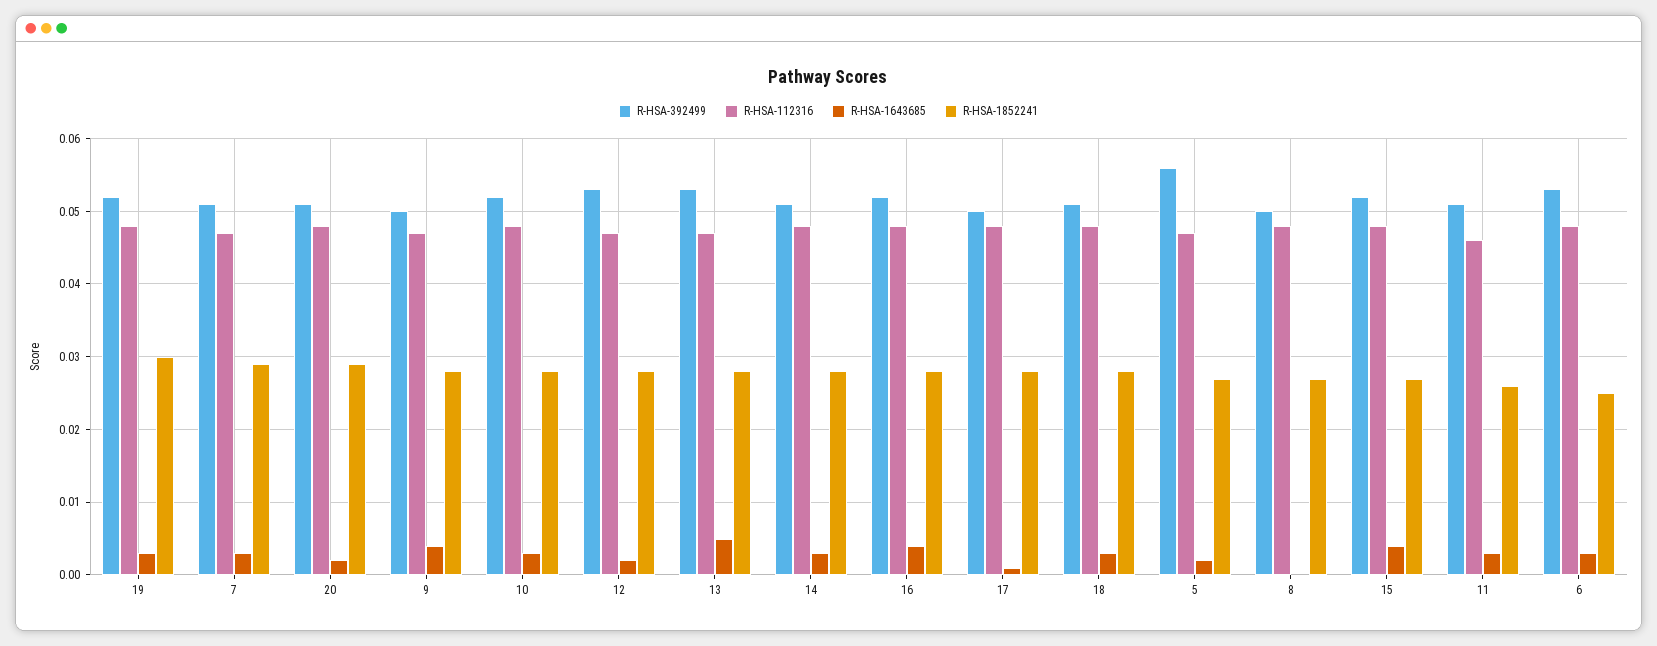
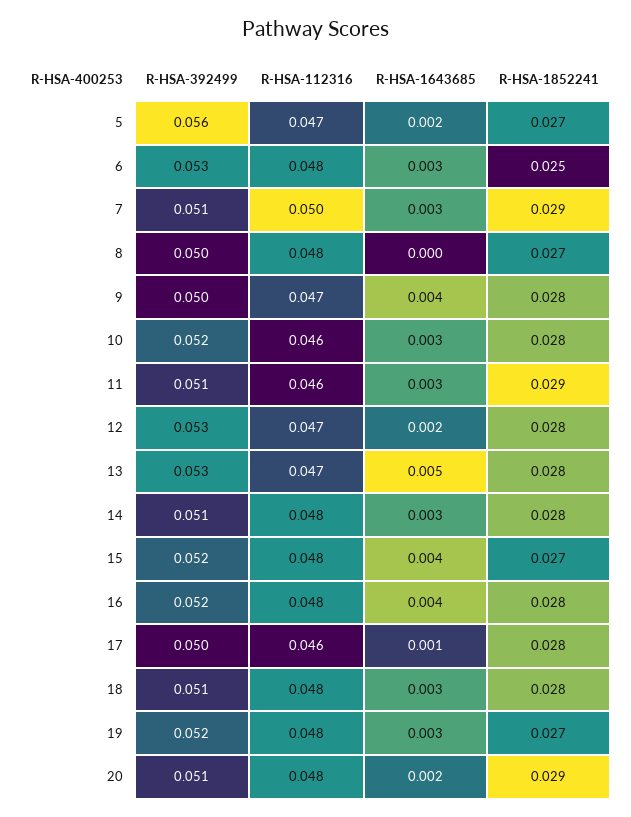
  {
    "R-HSA-392499": {
      "19": 0.052,
      "7": 0.051,
      "20": 0.051,
      "9": 0.05,
      "10": 0.052,
      "12": 0.053,
      "13": 0.053,
      "14": 0.051,
      "16": 0.052,
      "17": 0.05,
      "18": 0.051,
      "5": 0.056,
      "8": 0.05,
      "15": 0.052,
      "11": 0.051,
      "6": 0.053
    },
    "R-HSA-112316": {
      "19": 0.048,
-     "7": 0.047,
+     "7": 0.05,
      "20": 0.048,
      "9": 0.047,
-     "10": 0.048,
+     "10": 0.046,
      "12": 0.047,
      "13": 0.047,
      "14": 0.048,
      "16": 0.048,
-     "17": 0.048,
+     "17": 0.046,
      "18": 0.048,
      "5": 0.047,
      "8": 0.048,
      "15": 0.048,
      "11": 0.046,
      "6": 0.048
    },
    "R-HSA-1643685": {
      "19": 0.003,
      "7": 0.003,
      "20": 0.002,
      "9": 0.004,
      "10": 0.003,
      "12": 0.002,
      "13": 0.005,
      "14": 0.003,
      "16": 0.004,
      "17": 0.001,
      "18": 0.003,
      "5": 0.002,
      "8": 0,
      "15": 0.004,
      "11": 0.003,
      "6": 0.003
    },
    "R-HSA-1852241": {
-     "19": 0.03,
+     "19": 0.027,
      "7": 0.029,
      "20": 0.029,
      "9": 0.028,
      "10": 0.028,
      "12": 0.028,
      "13": 0.028,
      "14": 0.028,
      "16": 0.028,
      "17": 0.028,
      "18": 0.028,
      "5": 0.027,
      "8": 0.027,
      "15": 0.027,
-     "11": 0.026,
+     "11": 0.029,
      "6": 0.025
    }
  }

